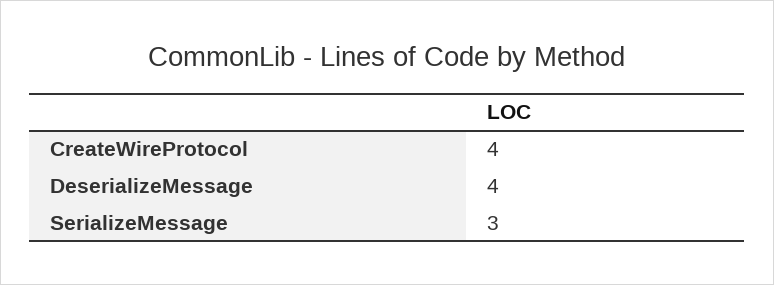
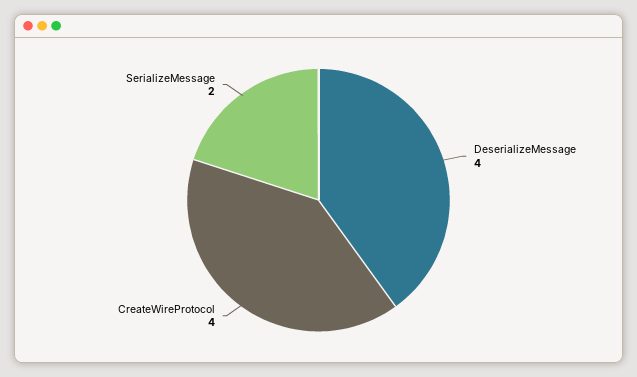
  {
    "CreateWireProtocol": 4,
    "DeserializeMessage": 4,
-   "SerializeMessage": 3
+   "SerializeMessage": 2
  }

